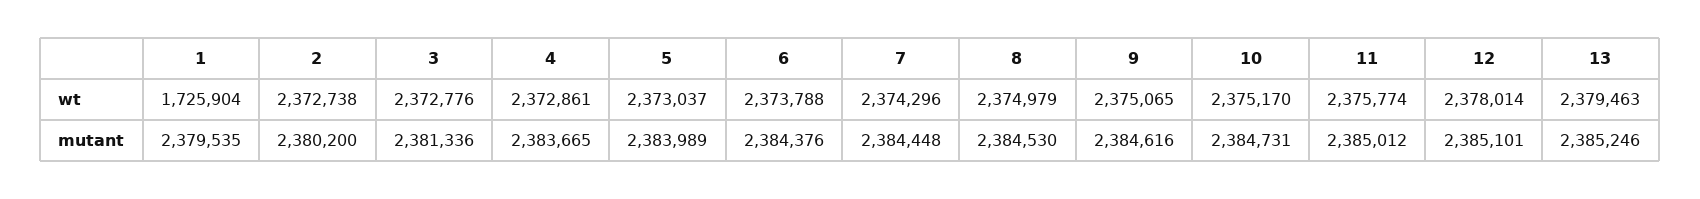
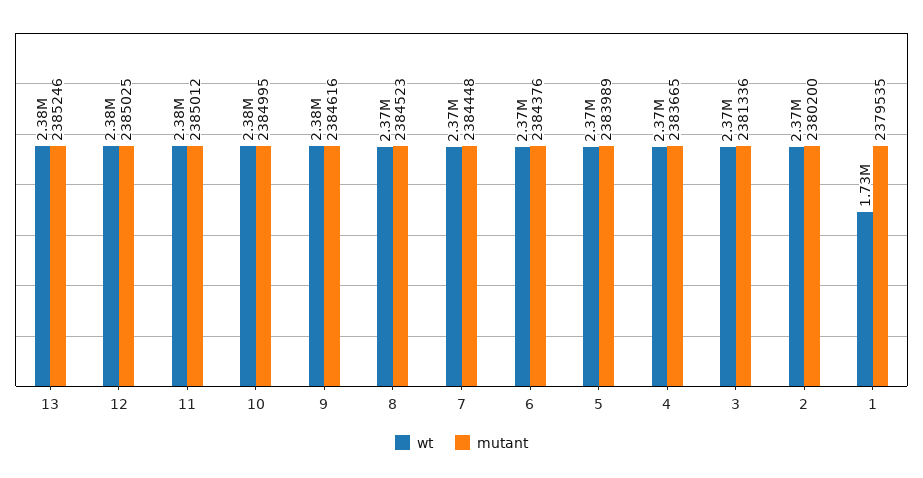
  {
    "wt": {
      "1": 1725904,
      "2": 2372738,
      "3": 2372776,
      "4": 2372861,
      "5": 2373037,
      "6": 2373788,
      "7": 2374296,
      "8": 2374979,
      "9": 2375065,
      "10": 2375170,
      "11": 2375774,
      "12": 2378014,
      "13": 2379463
    },
    "mutant": {
      "1": 2379535,
      "2": 2380200,
      "3": 2381336,
      "4": 2383665,
      "5": 2383989,
      "6": 2384376,
      "7": 2384448,
-     "8": 2384530,
+     "8": 2384523,
      "9": 2384616,
-     "10": 2384731,
+     "10": 2384995,
      "11": 2385012,
-     "12": 2385101,
+     "12": 2385025,
      "13": 2385246
    }
  }

